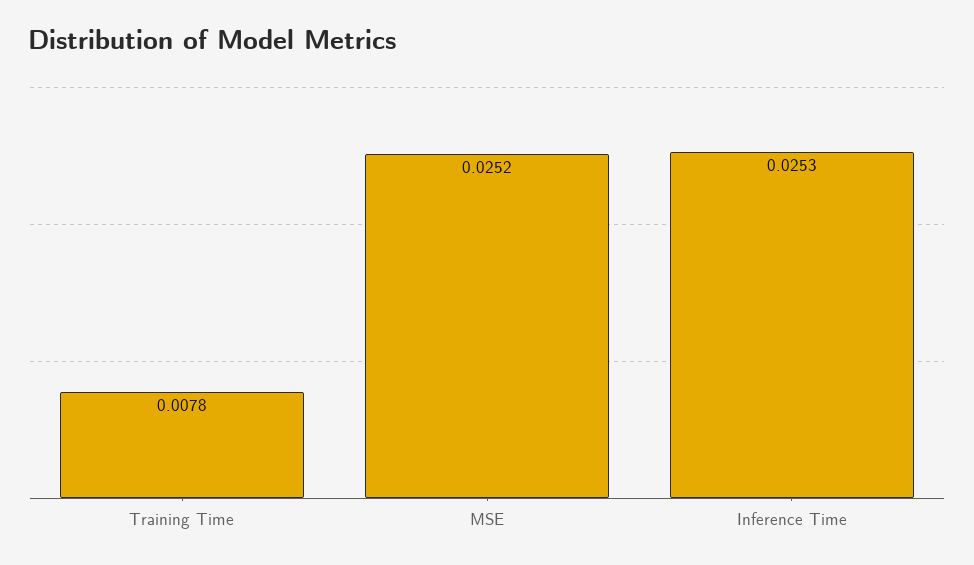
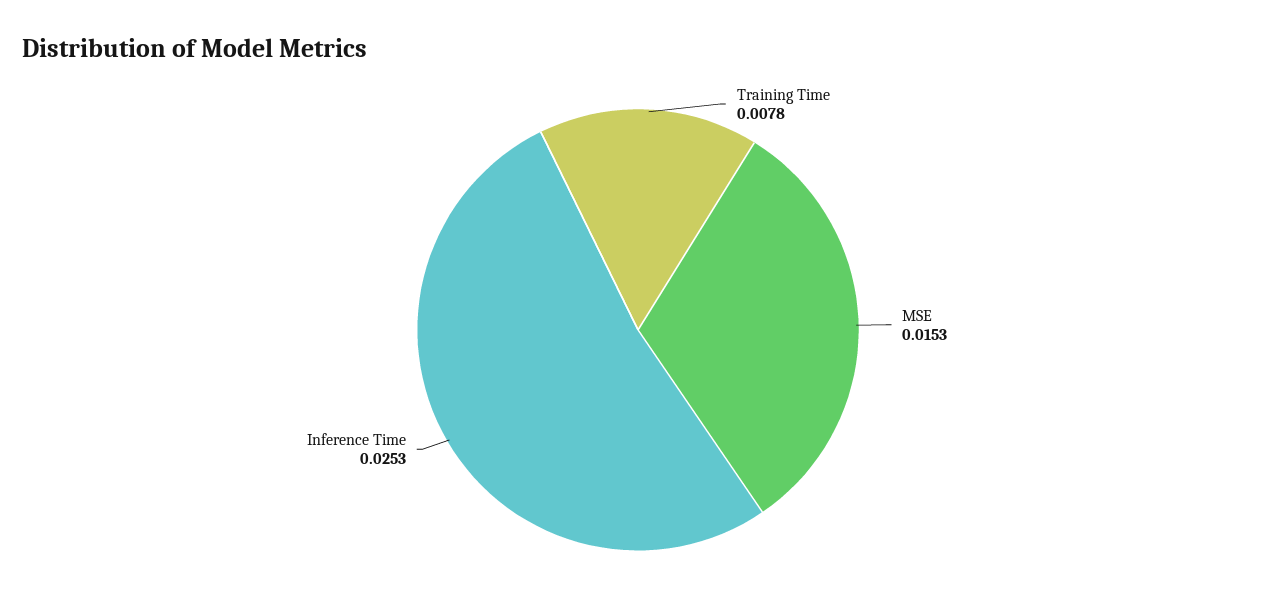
  {
    "Training Time": 0.0078,
-   "MSE": 0.0252,
+   "MSE": 0.0153,
    "Inference Time": 0.0253
  }

